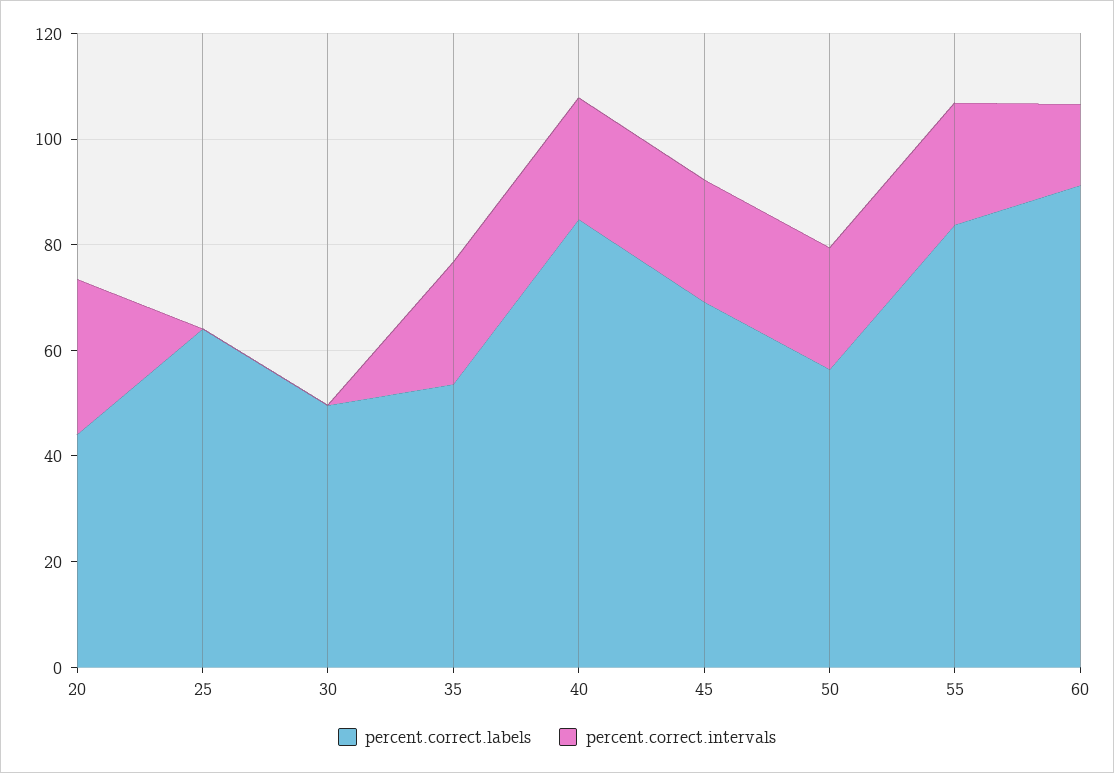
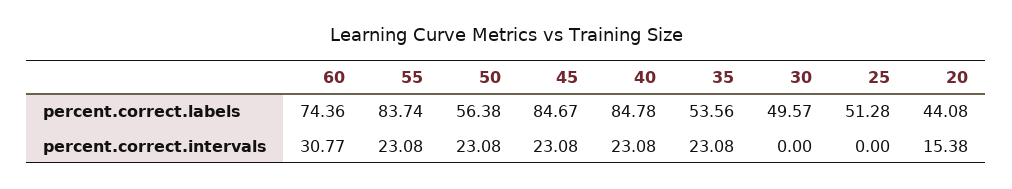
  {
    "percent.correct.labels": {
      "20": 44.08,
-     "25": 65,
+     "25": 51.28,
      "30": 49.57,
      "35": 53.56,
      "40": 84.78,
-     "45": 70,
+     "45": 84.67,
      "50": 56.38,
      "55": 83.74,
-     "60": 90
+     "60": 74.36
    },
    "percent.correct.intervals": {
-     "20": 30,
+     "20": 15.38,
      "25": 0,
      "30": 0,
      "35": 23.08,
      "40": 23.08,
      "45": 23.08,
      "50": 23.08,
      "55": 23.08,
-     "60": 15
+     "60": 30.77
    }
  }

